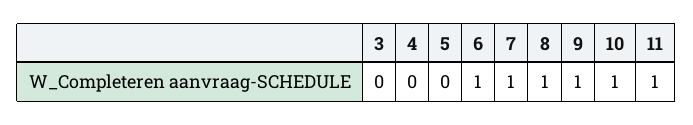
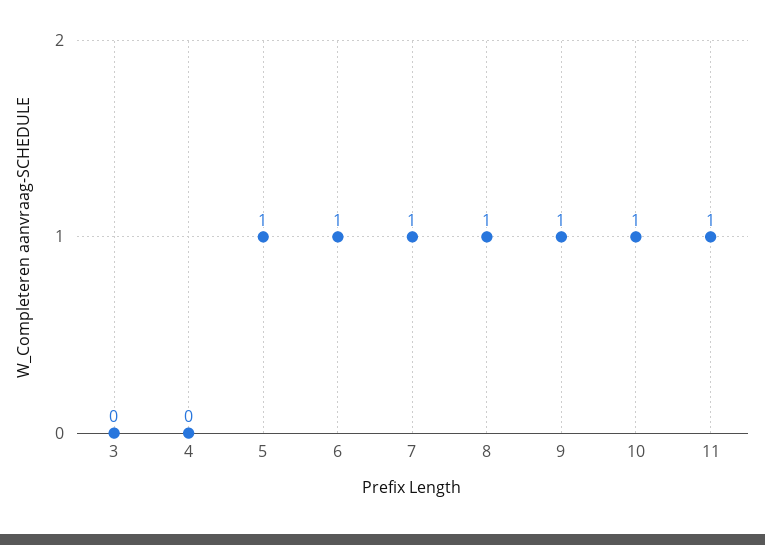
  {
    "3": 0,
    "4": 0,
-   "5": 0,
+   "5": 1,
    "6": 1,
    "7": 1,
    "8": 1,
    "9": 1,
    "10": 1,
    "11": 1
  }

